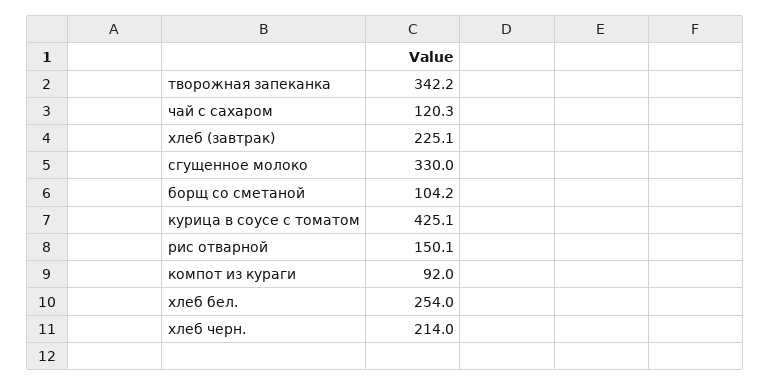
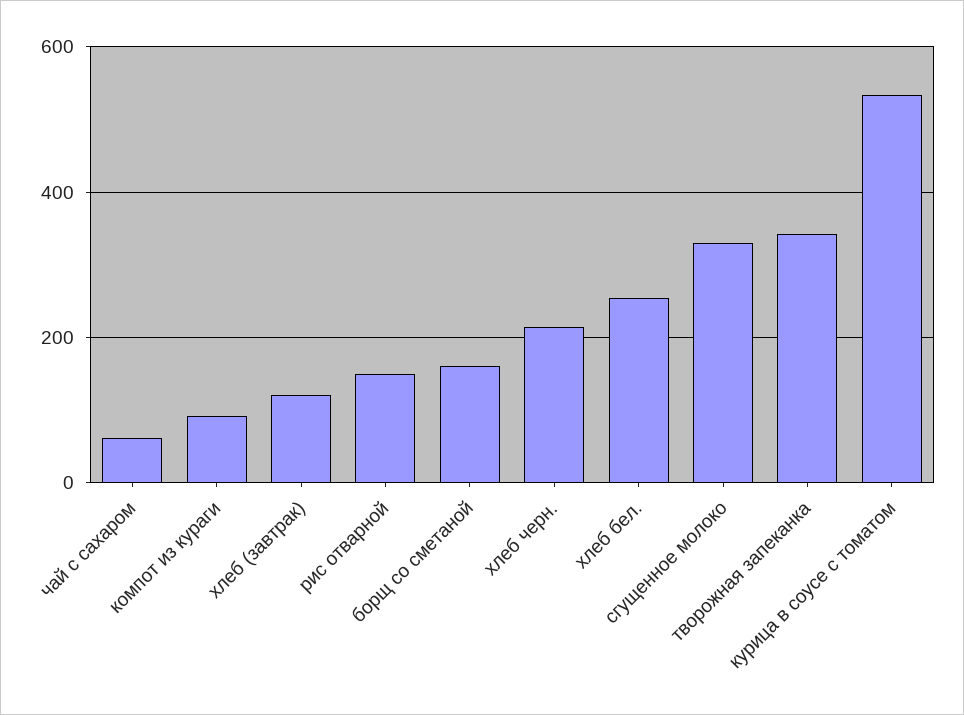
  {
    "творожная запеканка": 342.2,
-   "чай с сахаром": 120.3,
+   "чай с сахаром": 60,
-   "хлеб (завтрак)": 225.1,
+   "хлеб (завтрак)": 120,
    "сгущенное молоко": 330,
-   "борщ со сметаной": 104.2,
+   "борщ со сметаной": 160,
-   "курица в соусе с томатом": 425.1,
+   "курица в соусе с томатом": 540,
    "рис отварной": 150.1,
    "компот из кураги": 92,
    "хлеб бел.": 254,
    "хлеб черн.": 214
  }

